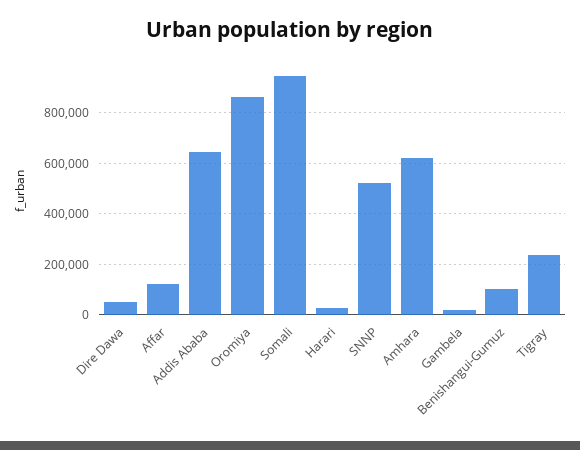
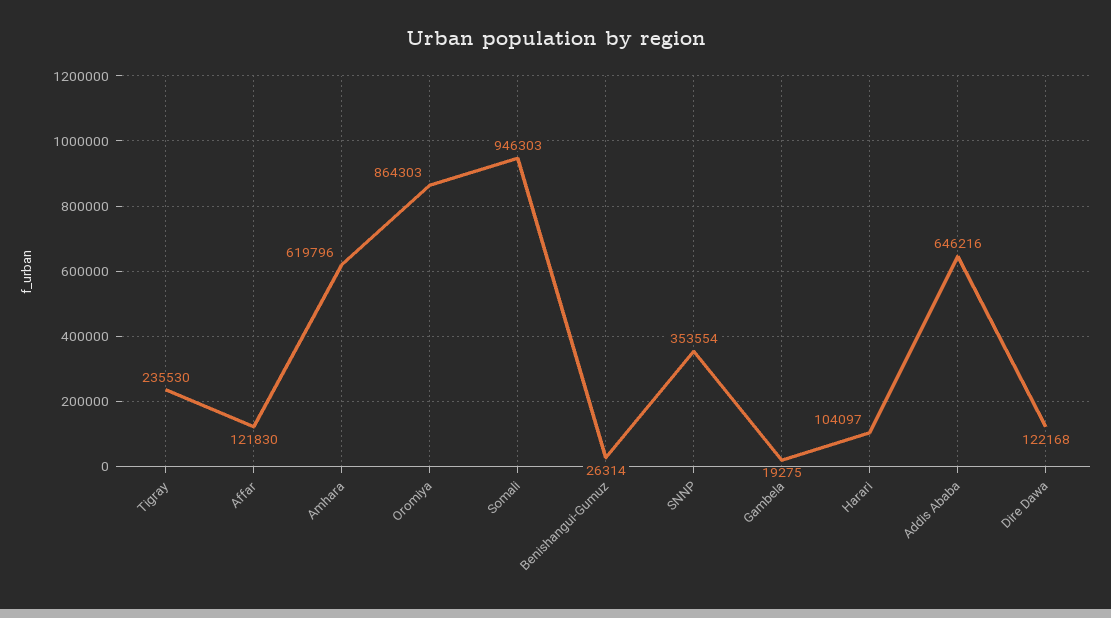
  {
-   "Dire Dawa": 50000,
+   "Dire Dawa": 122168,
    "Affar": 121830,
    "Addis Ababa": 646216,
    "Oromiya": 864303,
    "Somali": 946303,
-   "Harari": 25000,
+   "Harari": 104097,
-   "SNNP": 525000,
+   "SNNP": 353554,
    "Amhara": 619796,
    "Gambela": 19275,
-   "Benishangui-Gumuz": 100000,
+   "Benishangui-Gumuz": 26314,
    "Tigray": 235530
  }

